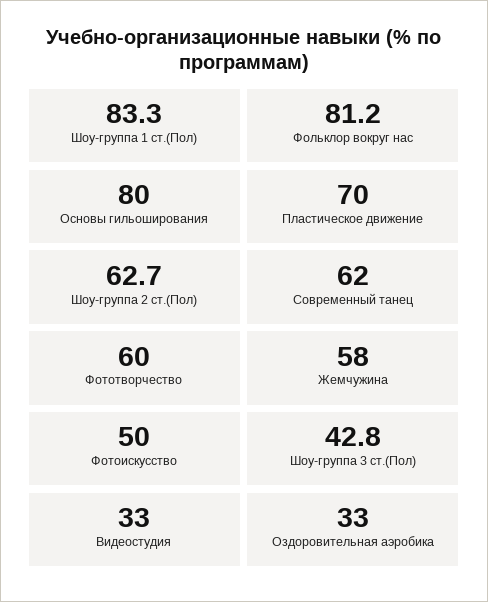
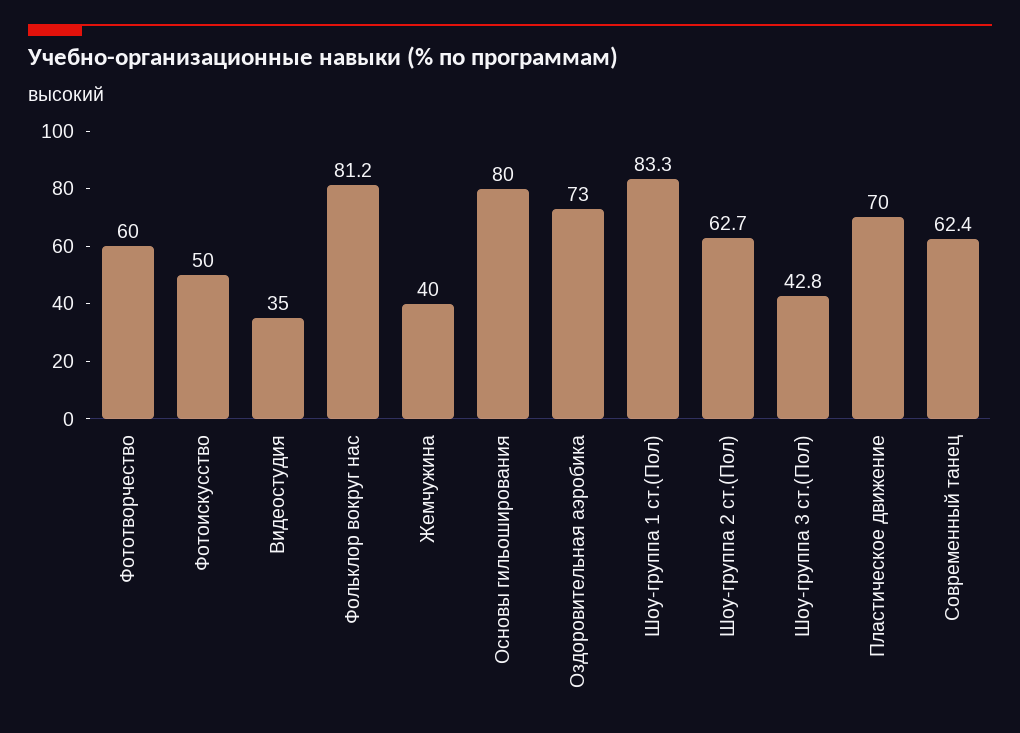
  {
    "Шоу-группа 1 ст.(Пол)": 83.3,
    "Фольклор вокруг нас": 81.2,
    "Основы гильоширования": 80,
    "Пластическое движение": 70,
    "Шоу-группа 2 ст.(Пол)": 62.7,
-   "Современный танец": 62,
+   "Современный танец": 62.4,
    "Фототворчество": 60,
-   "Жемчужина": 58,
+   "Жемчужина": 40,
    "Фотоискусство": 50,
    "Шоу-группа 3 ст.(Пол)": 42.8,
-   "Видеостудия": 33,
+   "Видеостудия": 35,
-   "Оздоровительная аэробика": 33
+   "Оздоровительная аэробика": 73
  }

